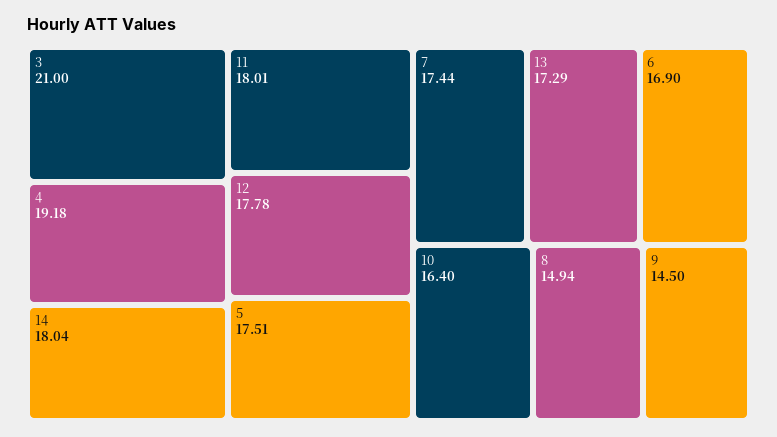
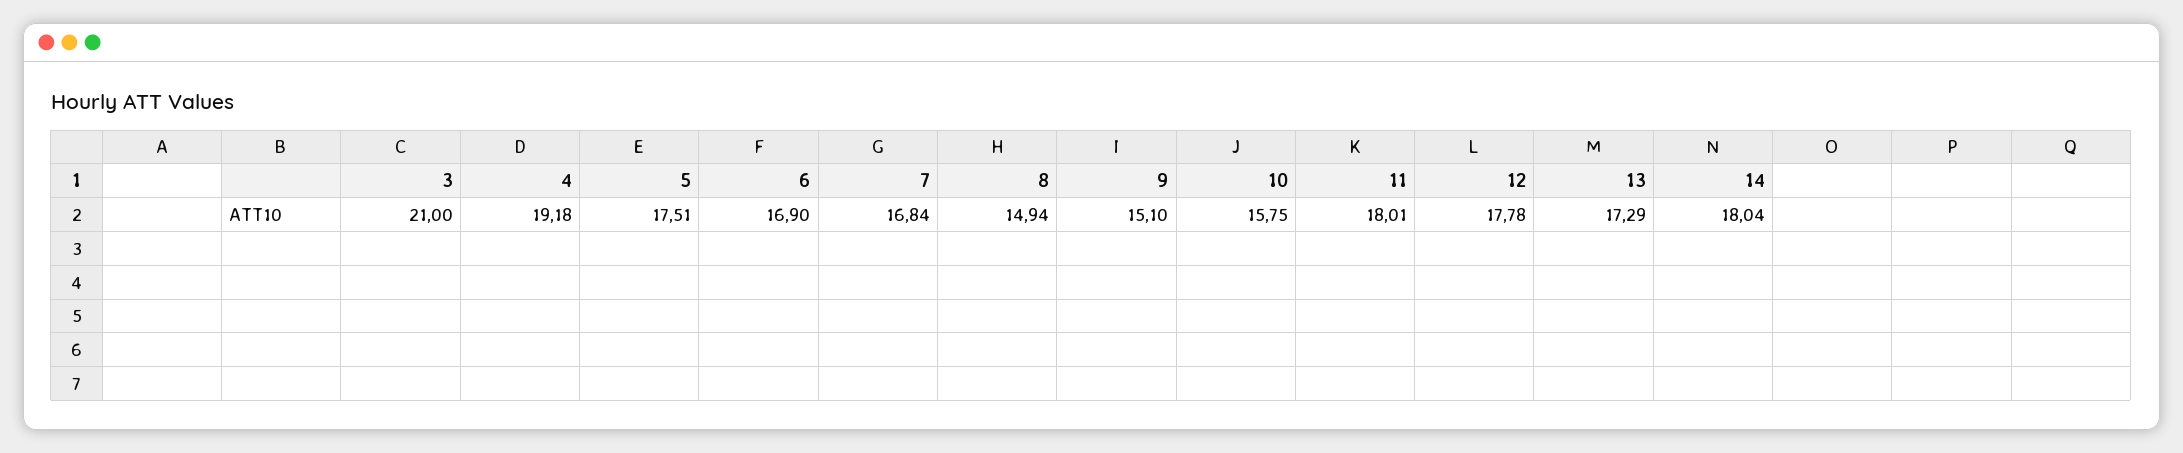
  {
    "3": 21,
    "4": 19.18,
    "14": 18.04,
    "11": 18.01,
    "12": 17.78,
    "5": 17.51,
-   "7": 17.44,
+   "7": 16.84,
    "13": 17.29,
    "6": 16.9,
-   "10": 16.4,
+   "10": 15.75,
    "8": 14.94,
-   "9": 14.5
+   "9": 15.1
  }

